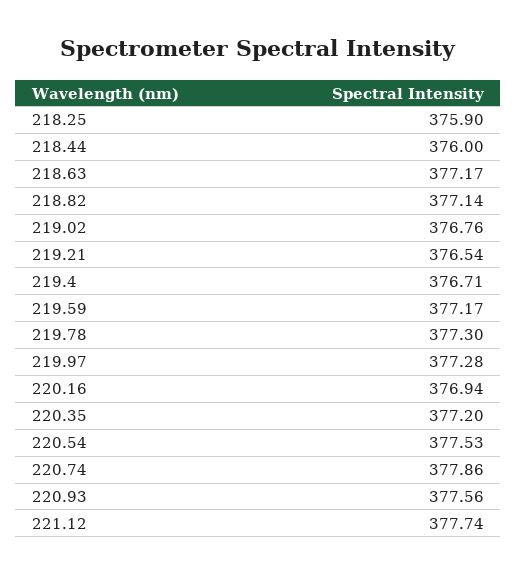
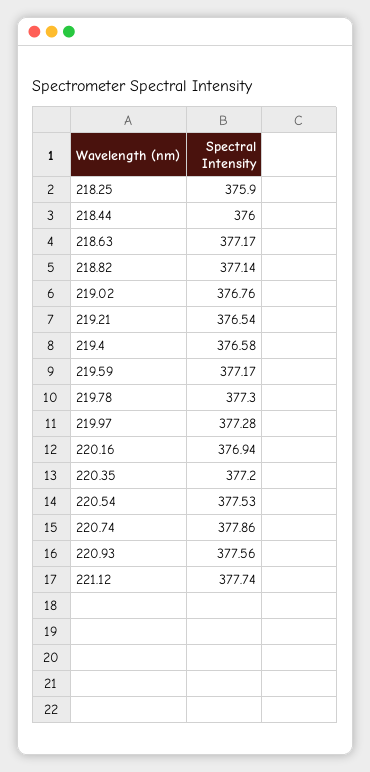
  {
    "218.25": 375.9,
    "218.44": 376,
    "218.63": 377.17,
    "218.82": 377.14,
    "219.02": 376.76,
    "219.21": 376.54,
-   "219.4": 376.71,
+   "219.4": 376.58,
    "219.59": 377.17,
    "219.78": 377.3,
    "219.97": 377.28,
    "220.16": 376.94,
    "220.35": 377.2,
    "220.54": 377.53,
    "220.74": 377.86,
    "220.93": 377.56,
    "221.12": 377.74
  }

